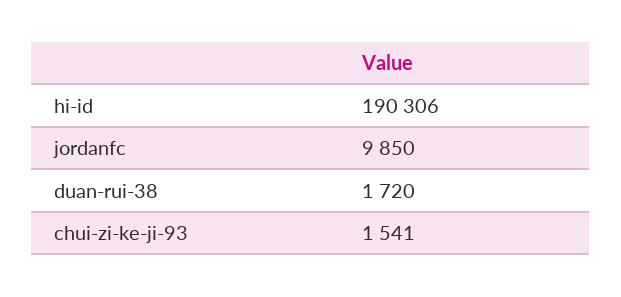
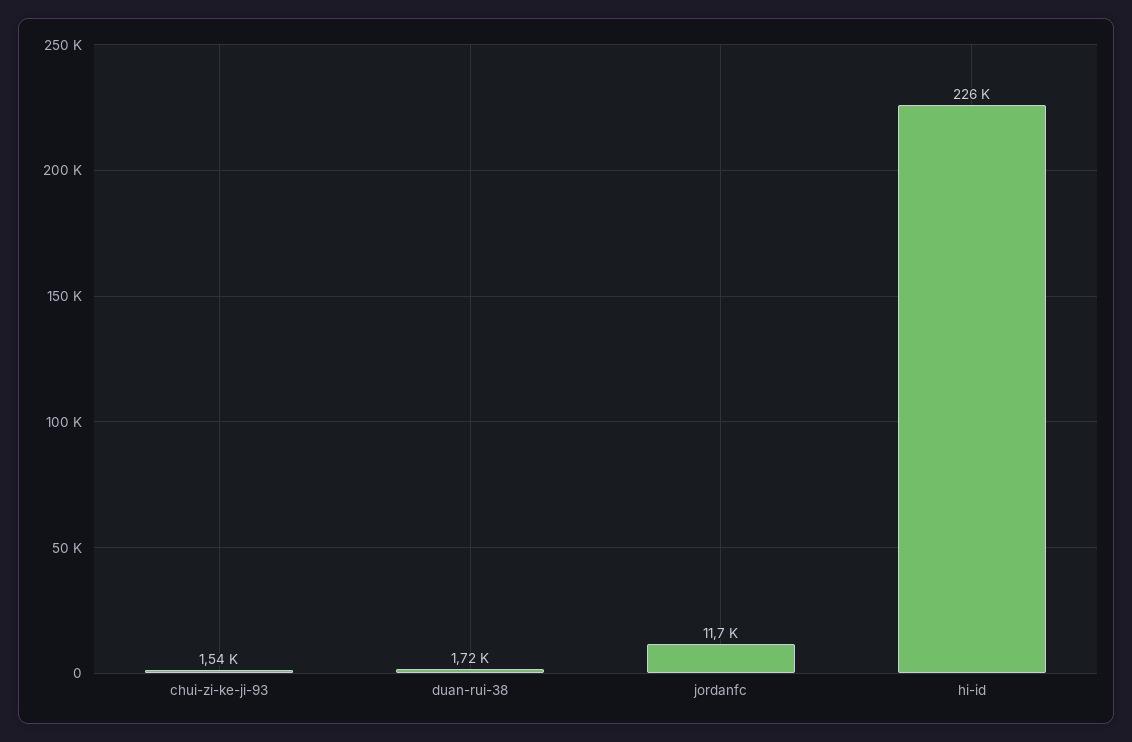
  {
-   "hi-id": 190306,
+   "hi-id": 226000,
-   "jordanfc": 9850,
+   "jordanfc": 11700,
    "duan-rui-38": 1720,
    "chui-zi-ke-ji-93": 1541
  }

